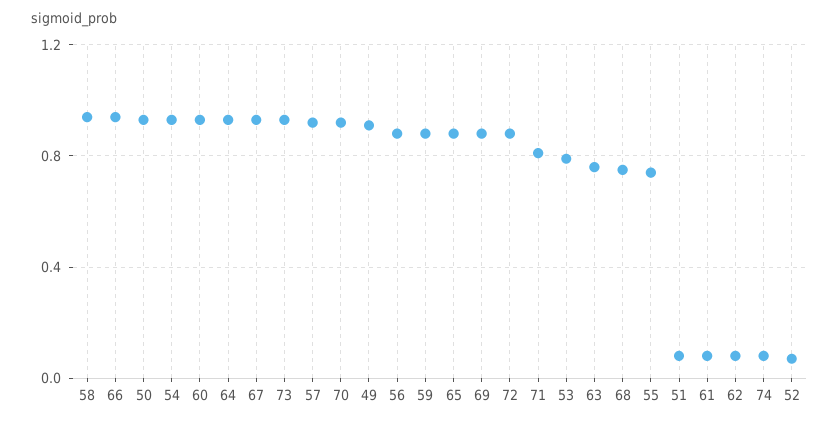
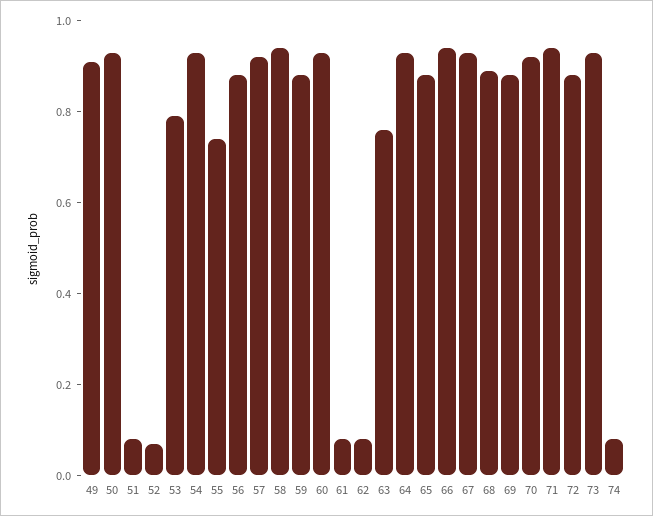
  {
    "58": 0.95,
    "66": 0.95,
    "50": 0.95,
    "54": 0.95,
    "60": 0.95,
    "64": 0.95,
    "67": 0.95,
    "73": 0.95,
    "57": 0.9,
    "70": 0.9,
    "49": 0.9,
    "56": 0.9,
    "59": 0.9,
    "65": 0.9,
    "69": 0.9,
    "72": 0.9,
-   "71": 0.8,
+   "71": 0.95,
    "53": 0.8,
    "63": 0.75,
-   "68": 0.75,
+   "68": 0.9,
    "55": 0.75,
    "51": 0.1,
    "61": 0.1,
    "62": 0.1,
    "74": 0.1,
    "52": 0.05
  }

